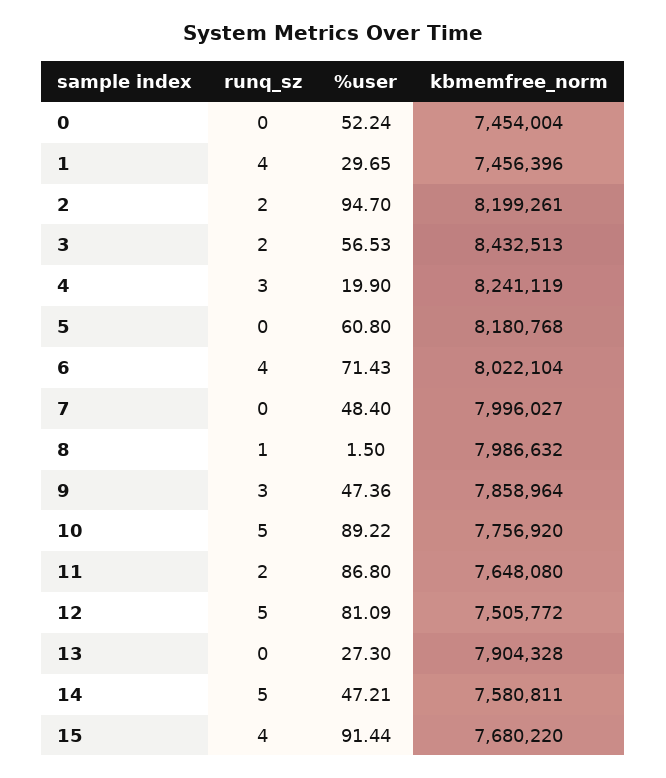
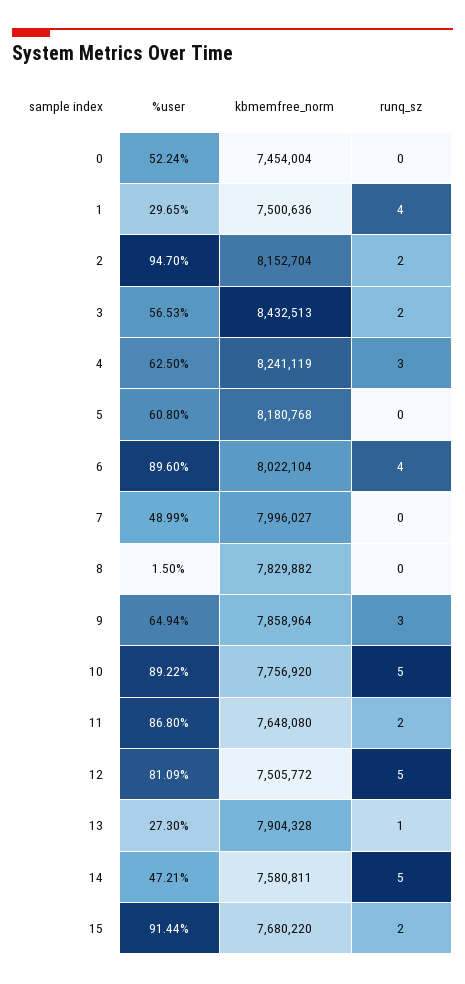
  {
    "runq_sz": {
      "0": 0,
      "1": 4,
      "2": 2,
      "3": 2,
      "4": 3,
      "5": 0,
      "6": 4,
      "7": 0,
-     "8": 1,
+     "8": 0,
      "9": 3,
      "10": 5,
      "11": 2,
      "12": 5,
-     "13": 0,
+     "13": 1,
      "14": 5,
-     "15": 4
+     "15": 2
    },
    "%user": {
      "0": 52.24,
      "1": 29.65,
      "2": 94.7,
      "3": 56.53,
-     "4": 19.9,
+     "4": 62.5,
      "5": 60.8,
-     "6": 71.43,
+     "6": 89.6,
-     "7": 48.4,
+     "7": 48.99,
      "8": 1.5,
-     "9": 47.36,
+     "9": 64.94,
      "10": 89.22,
      "11": 86.8,
      "12": 81.09,
      "13": 27.3,
      "14": 47.21,
      "15": 91.44
    },
    "kbmemfree_norm": {
      "0": 7454004,
-     "1": 7456396,
+     "1": 7500636,
-     "2": 8199261,
+     "2": 8152704,
      "3": 8432513,
      "4": 8241119,
      "5": 8180768,
      "6": 8022104,
      "7": 7996027,
-     "8": 7986632,
+     "8": 7829882,
      "9": 7858964,
      "10": 7756920,
      "11": 7648080,
      "12": 7505772,
      "13": 7904328,
      "14": 7580811,
      "15": 7680220
    }
  }

